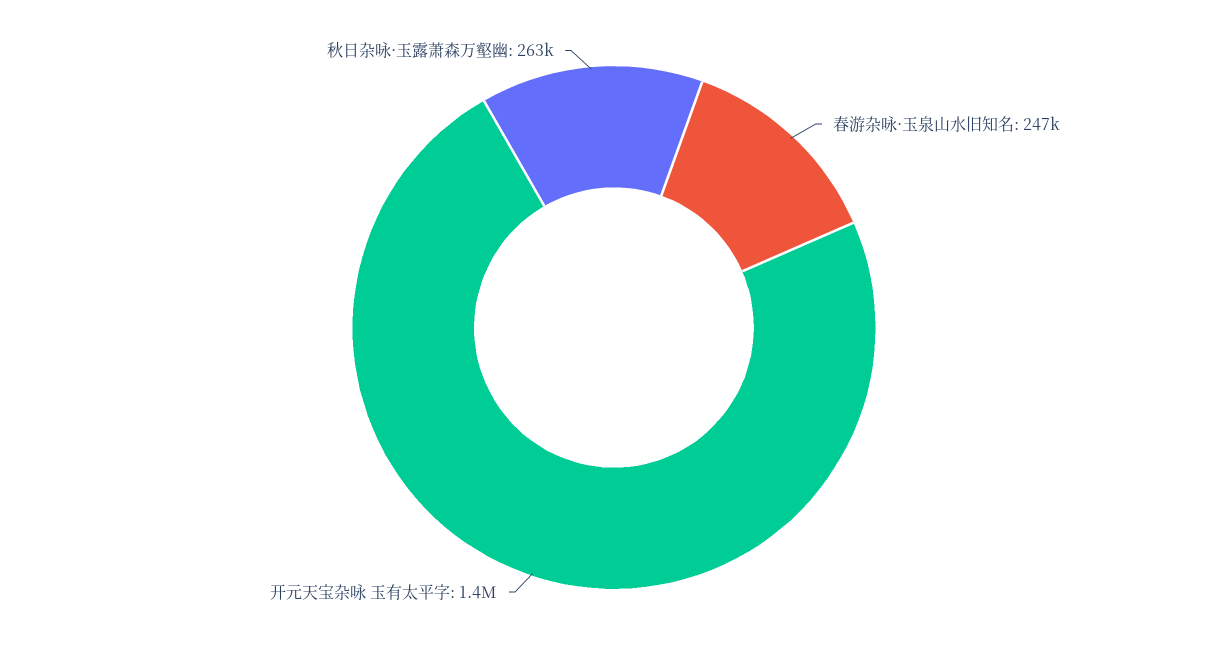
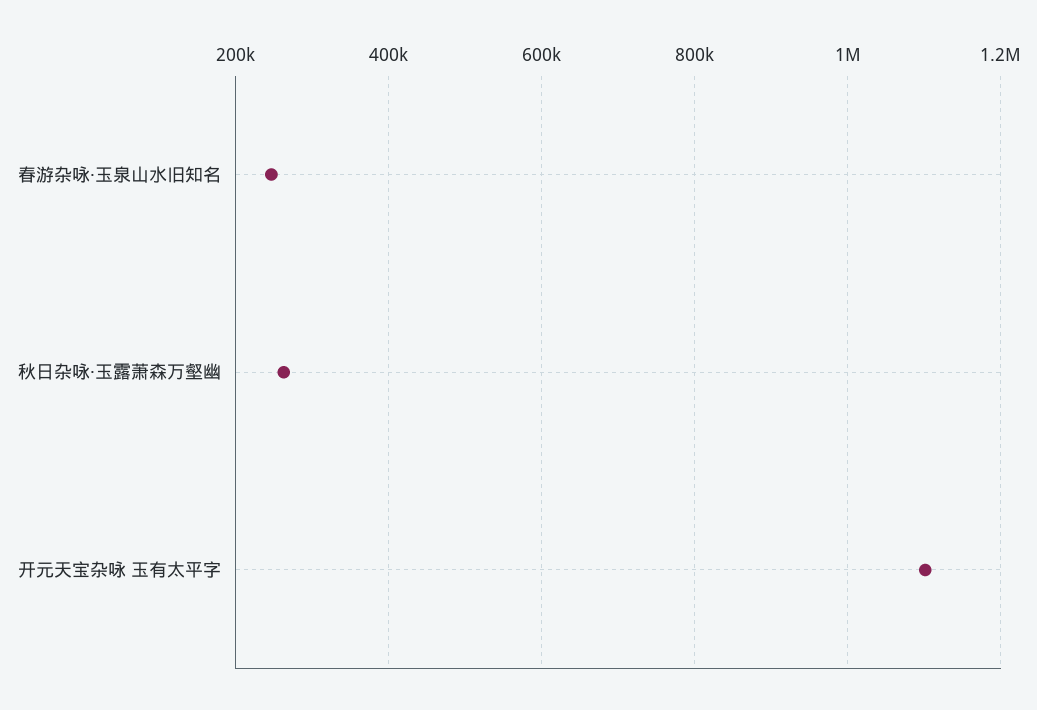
  {
    "春游杂咏·玉泉山水旧知名": 247000,
-   "开元天宝杂咏 玉有太平字": 1400000,
+   "开元天宝杂咏 玉有太平字": 1100000,
    "秋日杂咏·玉露萧森万壑幽": 263000
  }

